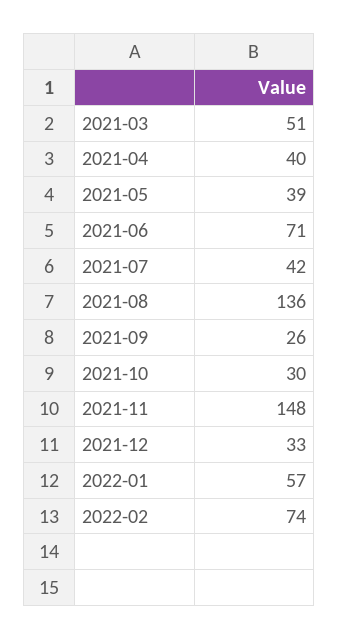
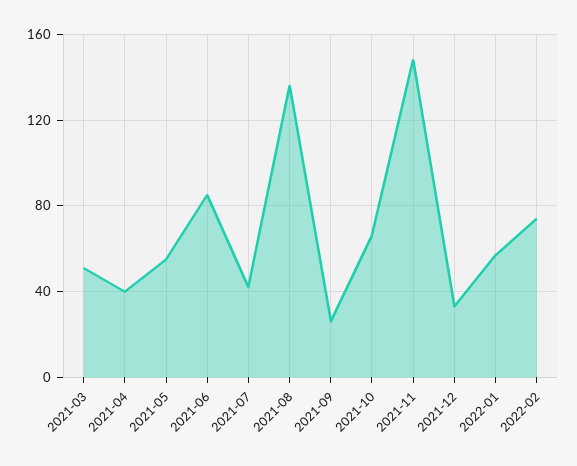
  {
    "2021-03": 51,
    "2021-04": 40,
-   "2021-05": 39,
+   "2021-05": 55,
-   "2021-06": 71,
+   "2021-06": 85,
    "2021-07": 42,
    "2021-08": 136,
    "2021-09": 26,
-   "2021-10": 30,
+   "2021-10": 65,
    "2021-11": 148,
    "2021-12": 33,
    "2022-01": 57,
    "2022-02": 74
  }

